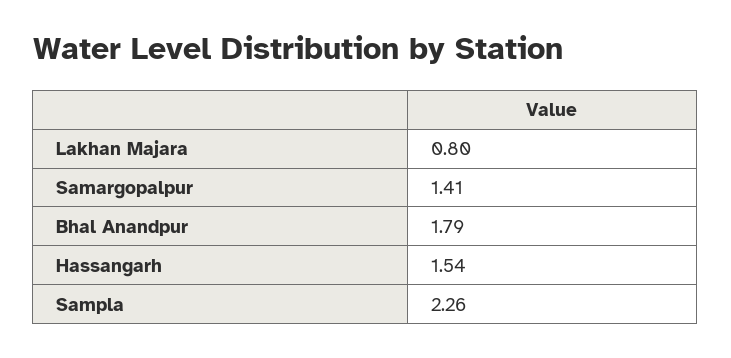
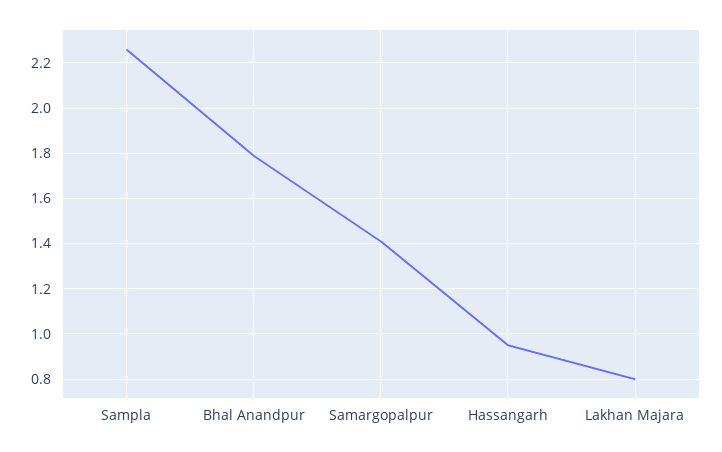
  {
    "Lakhan Majara": 0.8,
    "Samargopalpur": 1.41,
    "Bhal Anandpur": 1.79,
-   "Hassangarh": 1.54,
+   "Hassangarh": 0.95,
    "Sampla": 2.26
  }

